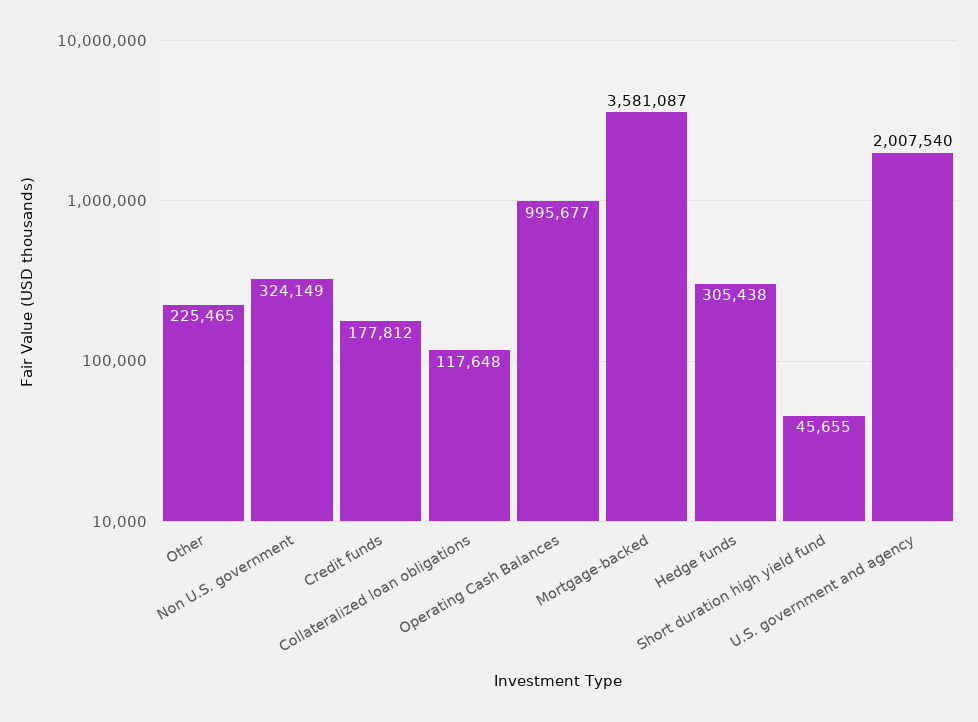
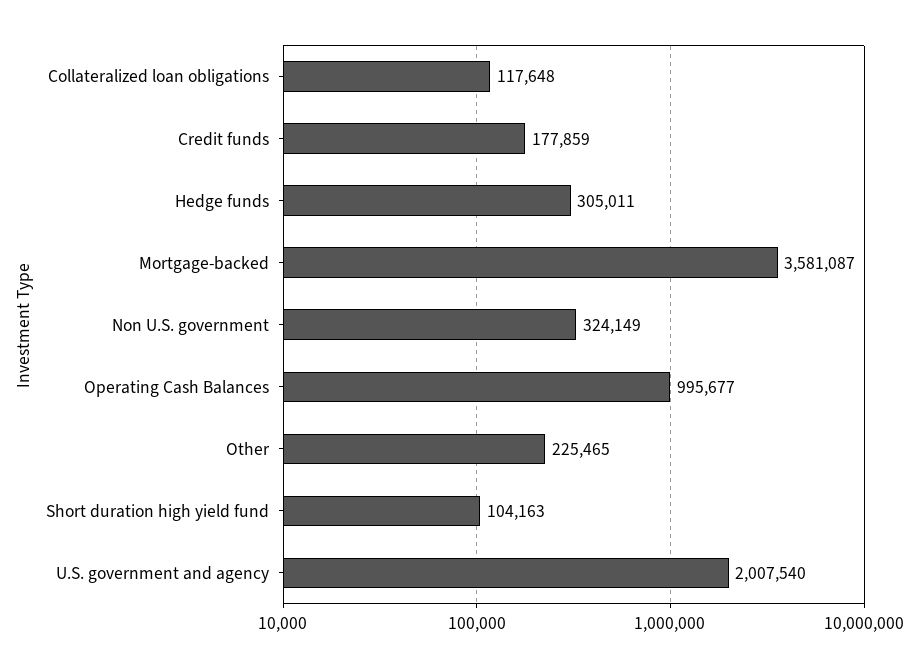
  {
    "Other": 225465,
    "Non U.S. government": 324149,
-   "Credit funds": 177812,
+   "Credit funds": 177859,
    "Collateralized loan obligations": 117648,
    "Operating Cash Balances": 995677,
    "Mortgage-backed": 3581087,
-   "Hedge funds": 305438,
+   "Hedge funds": 305011,
-   "Short duration high yield fund": 45655,
+   "Short duration high yield fund": 104163,
    "U.S. government and agency": 2007540
  }

